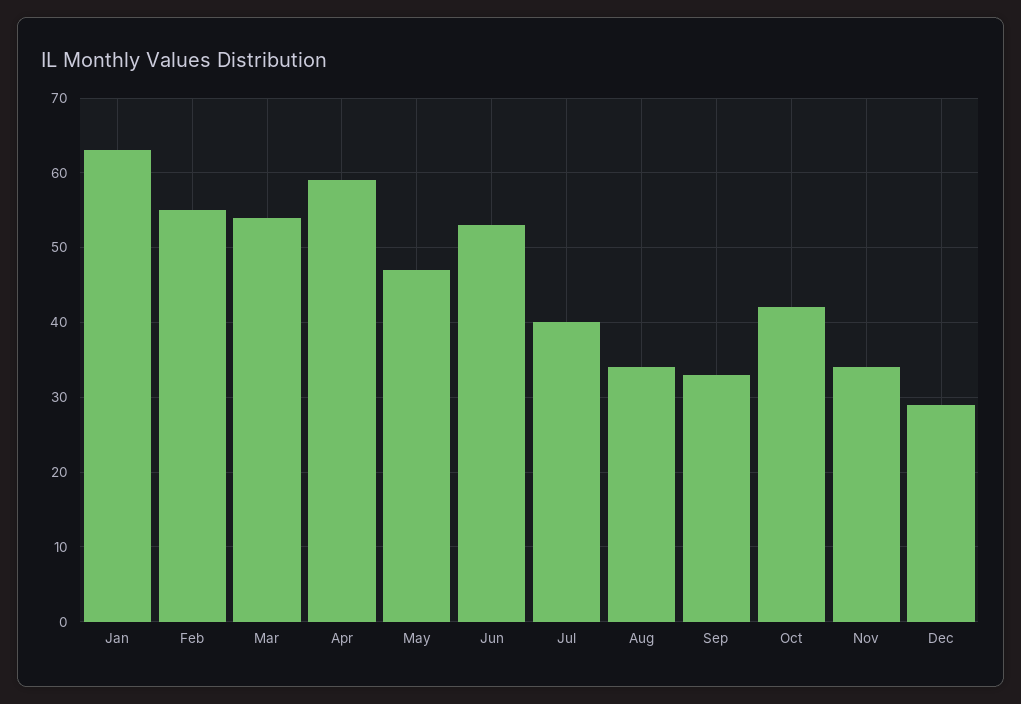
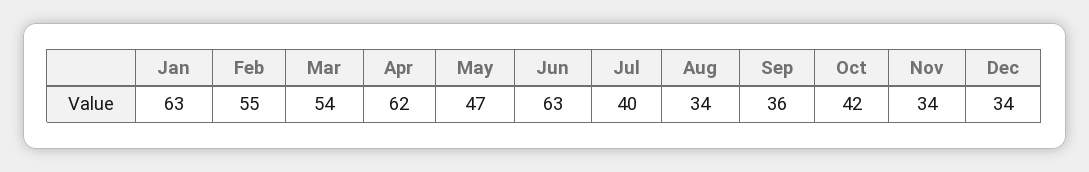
  {
    "Jan": 63,
    "Feb": 55,
    "Mar": 54,
-   "Apr": 59,
+   "Apr": 62,
    "May": 47,
-   "Jun": 53,
+   "Jun": 63,
    "Jul": 40,
    "Aug": 34,
-   "Sep": 33,
+   "Sep": 36,
    "Oct": 42,
    "Nov": 34,
-   "Dec": 29
+   "Dec": 34
  }

